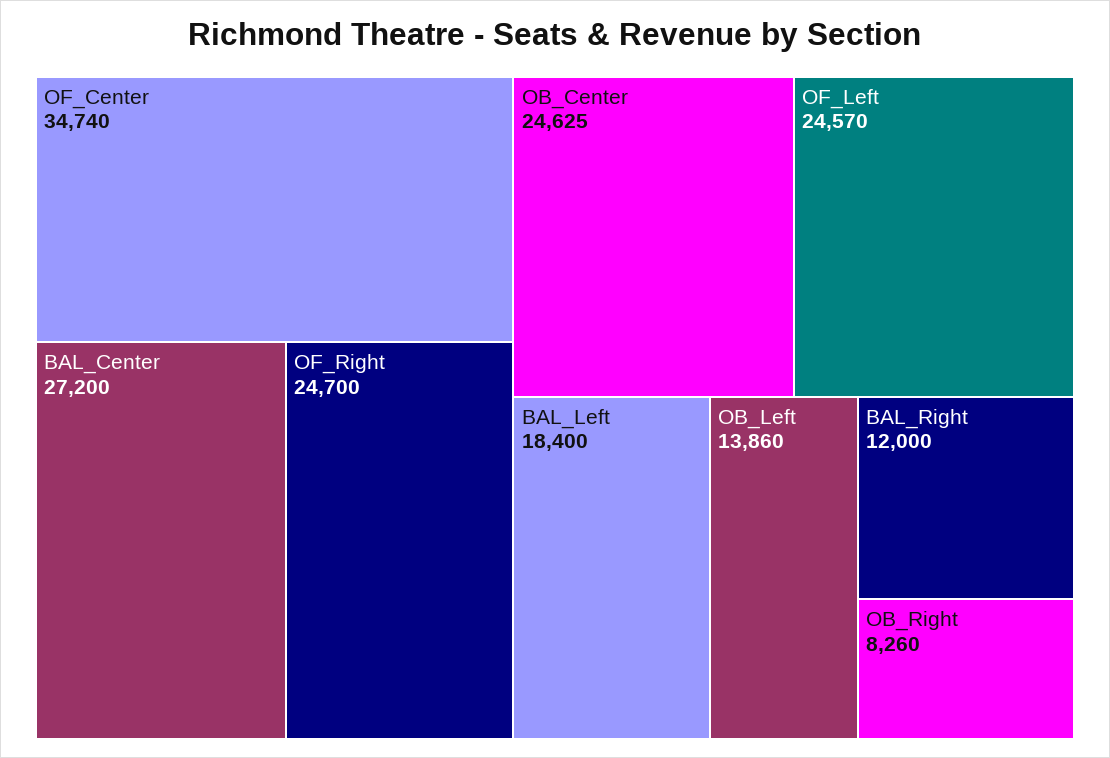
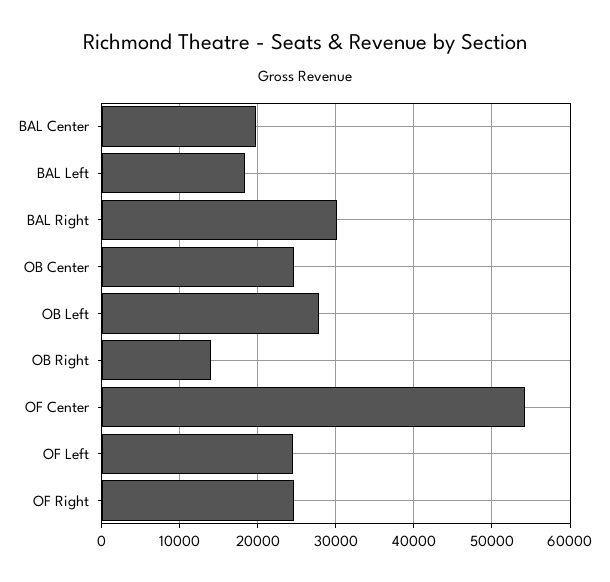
  {
-   "OF_Center": 34740,
+   "OF_Center": 54000,
-   "BAL_Center": 27200,
+   "BAL_Center": 20000,
    "OF_Right": 24700,
    "OB_Center": 24625,
    "OF_Left": 24570,
    "BAL_Left": 18400,
-   "OB_Left": 13860,
+   "OB_Left": 28000,
-   "BAL_Right": 12000,
+   "BAL_Right": 30000,
-   "OB_Right": 8260
+   "OB_Right": 14000
  }

